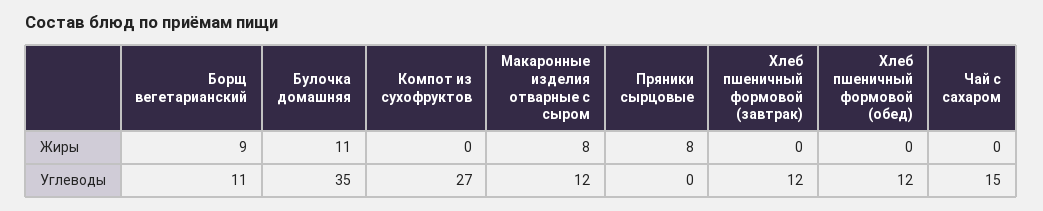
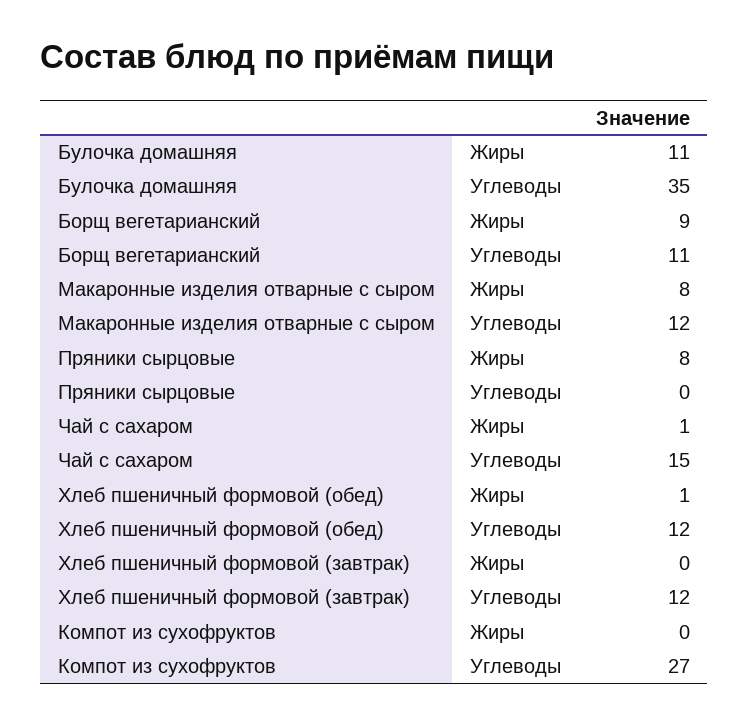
  {
    "Борщ вегетарианский": {
      "Жиры": 9,
      "Углеводы": 11
    },
    "Булочка домашняя": {
      "Жиры": 11,
      "Углеводы": 35
    },
    "Компот из сухофруктов": {
      "Жиры": 0,
      "Углеводы": 27
    },
    "Макаронные изделия отварные с сыром": {
      "Жиры": 8,
      "Углеводы": 12
    },
    "Пряники сырцовые": {
      "Жиры": 8,
      "Углеводы": 0
    },
    "Хлеб пшеничный формовой (завтрак)": {
      "Жиры": 0,
      "Углеводы": 12
    },
    "Хлеб пшеничный формовой (обед)": {
-     "Жиры": 0,
+     "Жиры": 1,
      "Углеводы": 12
    },
    "Чай с сахаром": {
-     "Жиры": 0,
+     "Жиры": 1,
      "Углеводы": 15
    }
  }

